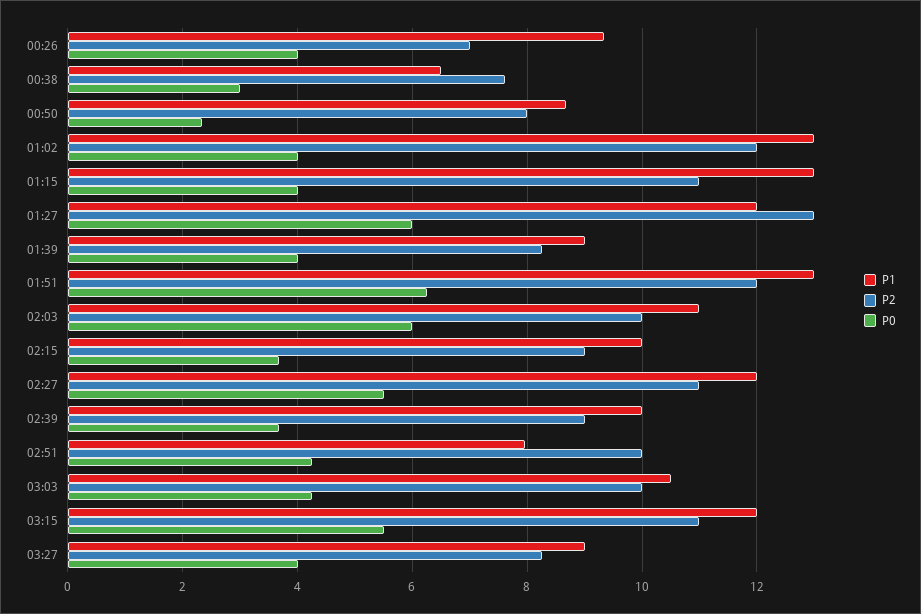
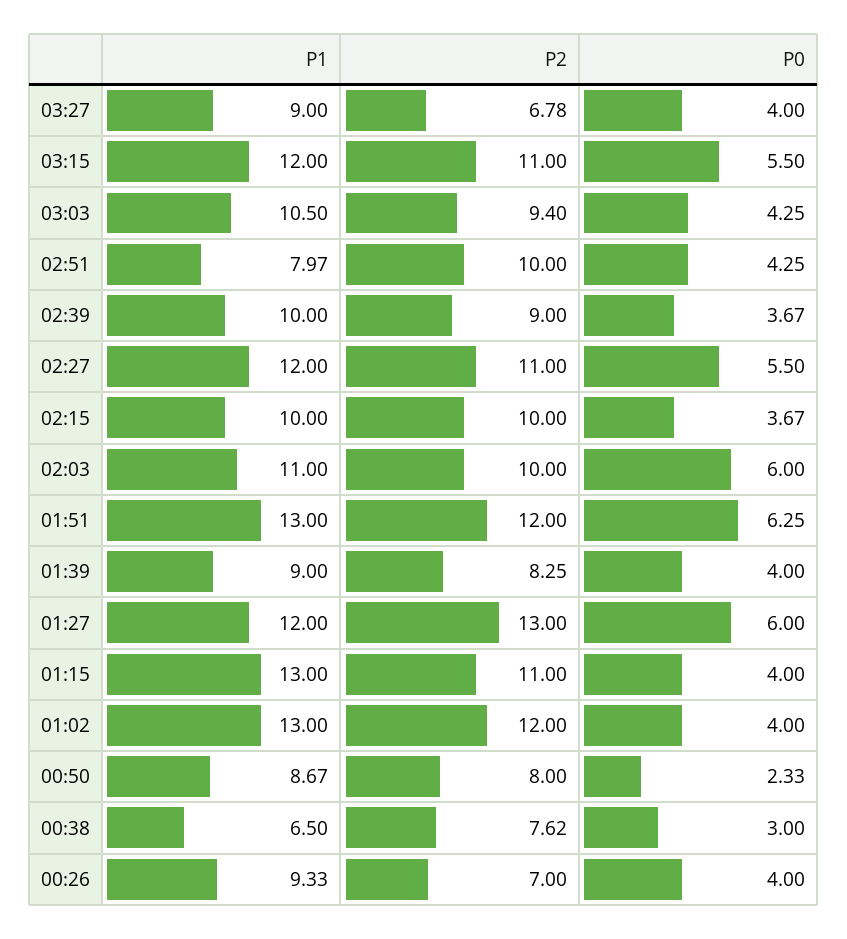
  {
    "P1": {
      "00:26": 9.33,
      "00:38": 6.5,
      "00:50": 8.67,
      "01:02": 13,
      "01:15": 13,
      "01:27": 12,
      "01:39": 9,
      "01:51": 13,
      "02:03": 11,
      "02:15": 10,
      "02:27": 12,
      "02:39": 10,
      "02:51": 7.97,
      "03:03": 10.5,
      "03:15": 12,
      "03:27": 9
    },
    "P2": {
      "00:26": 7,
      "00:38": 7.62,
      "00:50": 8,
      "01:02": 12,
      "01:15": 11,
      "01:27": 13,
      "01:39": 8.25,
      "01:51": 12,
      "02:03": 10,
-     "02:15": 9,
+     "02:15": 10,
      "02:27": 11,
      "02:39": 9,
      "02:51": 10,
-     "03:03": 10,
+     "03:03": 9.4,
      "03:15": 11,
-     "03:27": 8.2
+     "03:27": 6.78
    },
    "P0": {
      "00:26": 4,
      "00:38": 3,
      "00:50": 2.33,
      "01:02": 4,
      "01:15": 4,
      "01:27": 6,
      "01:39": 4,
      "01:51": 6.25,
      "02:03": 6,
      "02:15": 3.67,
      "02:27": 5.5,
      "02:39": 3.67,
      "02:51": 4.25,
      "03:03": 4.25,
      "03:15": 5.5,
      "03:27": 4
    }
  }

